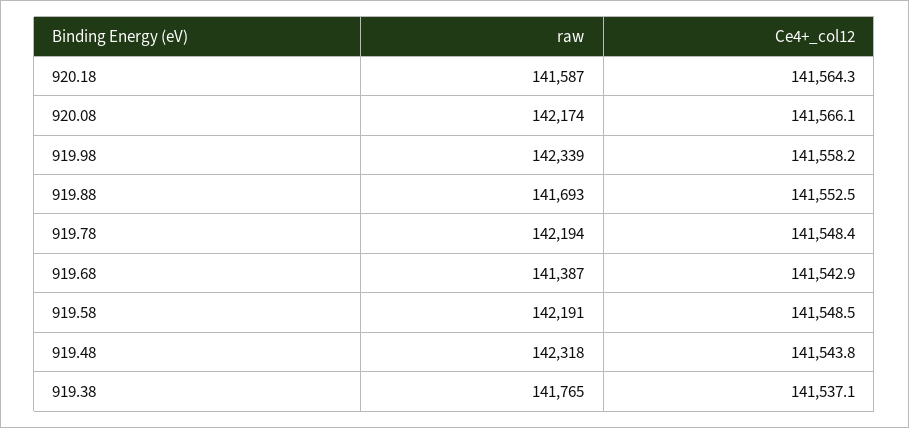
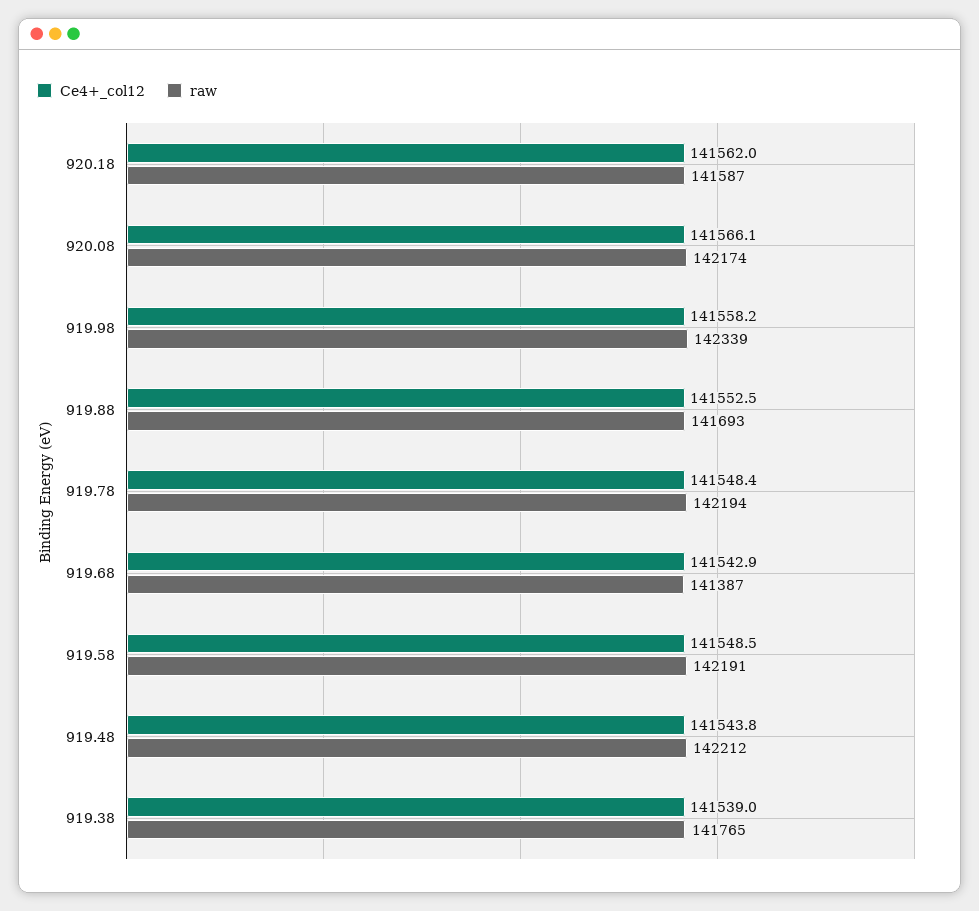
  {
    "raw": {
      "920.18": 141587,
      "920.08": 142174,
      "919.98": 142339,
      "919.88": 141693,
      "919.78": 142194,
      "919.68": 141387,
      "919.58": 142191,
-     "919.48": 142318,
+     "919.48": 142212,
      "919.38": 141765
    },
    "Ce4+_col12": {
-     "920.18": 141564.3,
+     "920.18": 141562,
      "920.08": 141566.1,
      "919.98": 141558.2,
      "919.88": 141552.5,
      "919.78": 141548.4,
      "919.68": 141542.9,
      "919.58": 141548.5,
      "919.48": 141543.8,
-     "919.38": 141537.1
+     "919.38": 141539
    }
  }

